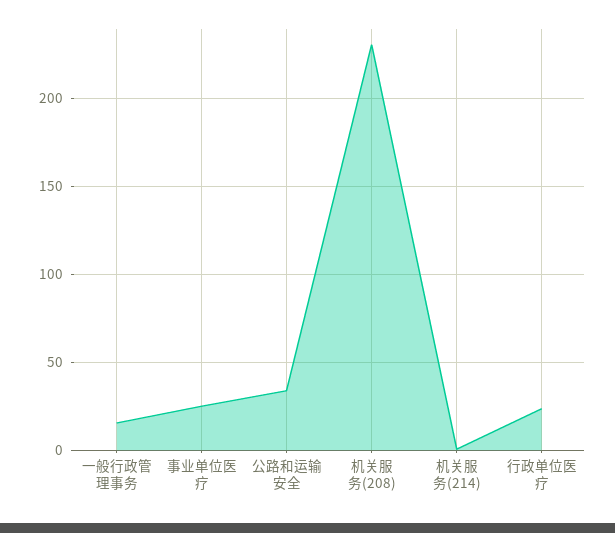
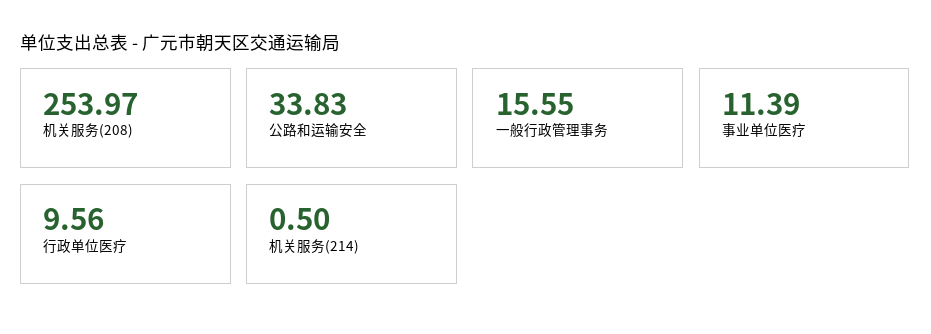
  {
    "一般行政管理事务": 15.55,
-   "事业单位医疗": 25,
+   "事业单位医疗": 11.39,
    "公路和运输安全": 33.83,
-   "机关服务(208)": 230,
+   "机关服务(208)": 253.97,
    "机关服务(214)": 0.5,
-   "行政单位医疗": 25
+   "行政单位医疗": 9.56
  }

